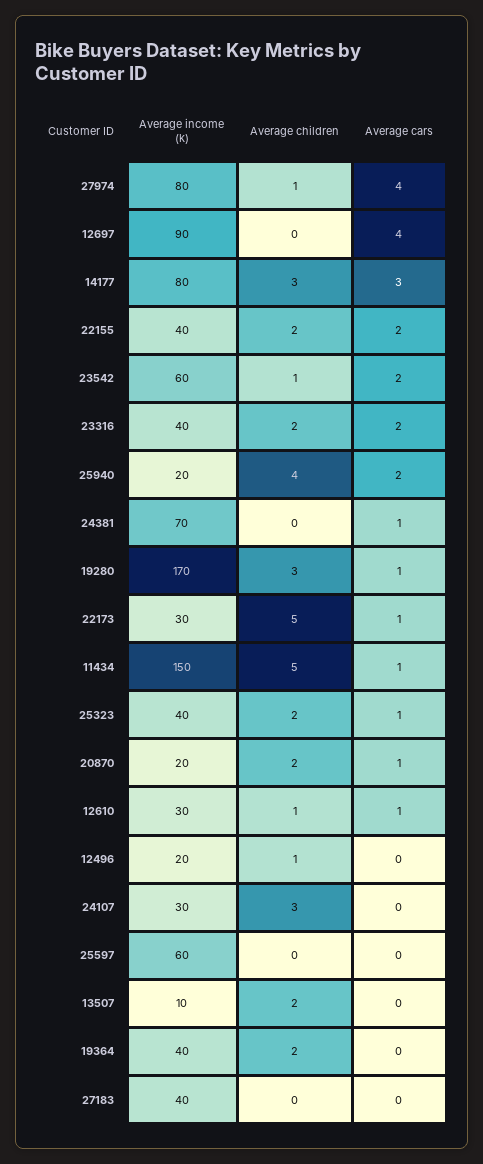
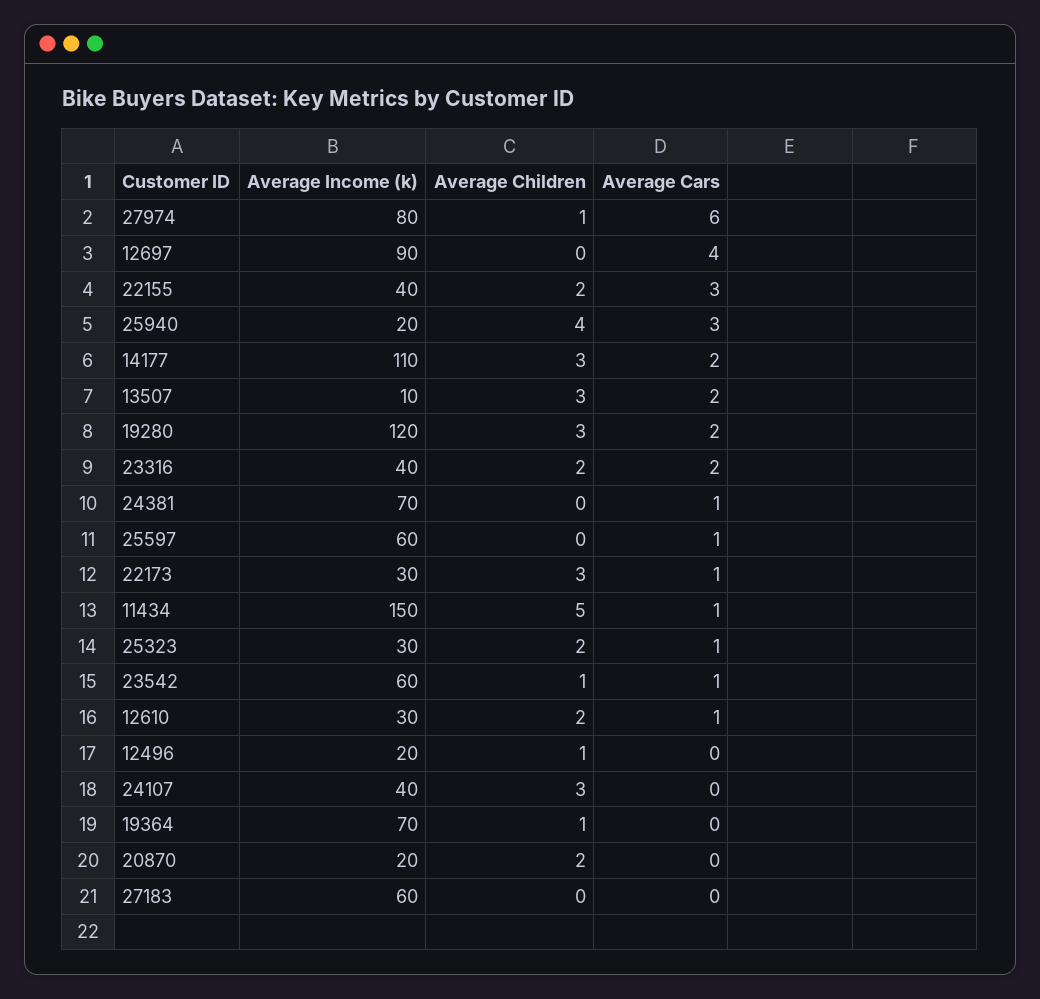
  {
    "Average income (k)": {
      "27974": 80,
      "12697": 90,
-     "14177": 80,
+     "14177": 110,
      "22155": 40,
      "23542": 60,
      "23316": 40,
      "25940": 20,
      "24381": 70,
-     "19280": 170,
+     "19280": 120,
      "22173": 30,
      "11434": 150,
-     "25323": 40,
+     "25323": 30,
      "20870": 20,
      "12610": 30,
      "12496": 20,
-     "24107": 30,
+     "24107": 40,
      "25597": 60,
      "13507": 10,
-     "19364": 40,
+     "19364": 70,
-     "27183": 40
+     "27183": 60
    },
    "Average children": {
      "27974": 1,
      "12697": 0,
      "14177": 3,
      "22155": 2,
      "23542": 1,
      "23316": 2,
      "25940": 4,
      "24381": 0,
      "19280": 3,
-     "22173": 5,
+     "22173": 3,
      "11434": 5,
      "25323": 2,
      "20870": 2,
-     "12610": 1,
+     "12610": 2,
      "12496": 1,
      "24107": 3,
      "25597": 0,
-     "13507": 2,
+     "13507": 3,
-     "19364": 2,
+     "19364": 1,
      "27183": 0
    },
    "Average cars": {
-     "27974": 4,
+     "27974": 6,
      "12697": 4,
-     "14177": 3,
+     "14177": 2,
-     "22155": 2,
+     "22155": 3,
-     "23542": 2,
+     "23542": 1,
      "23316": 2,
-     "25940": 2,
+     "25940": 3,
      "24381": 1,
-     "19280": 1,
+     "19280": 2,
      "22173": 1,
      "11434": 1,
      "25323": 1,
-     "20870": 1,
+     "20870": 0,
      "12610": 1,
      "12496": 0,
      "24107": 0,
-     "25597": 0,
+     "25597": 1,
-     "13507": 0,
+     "13507": 2,
      "19364": 0,
      "27183": 0
    }
  }

